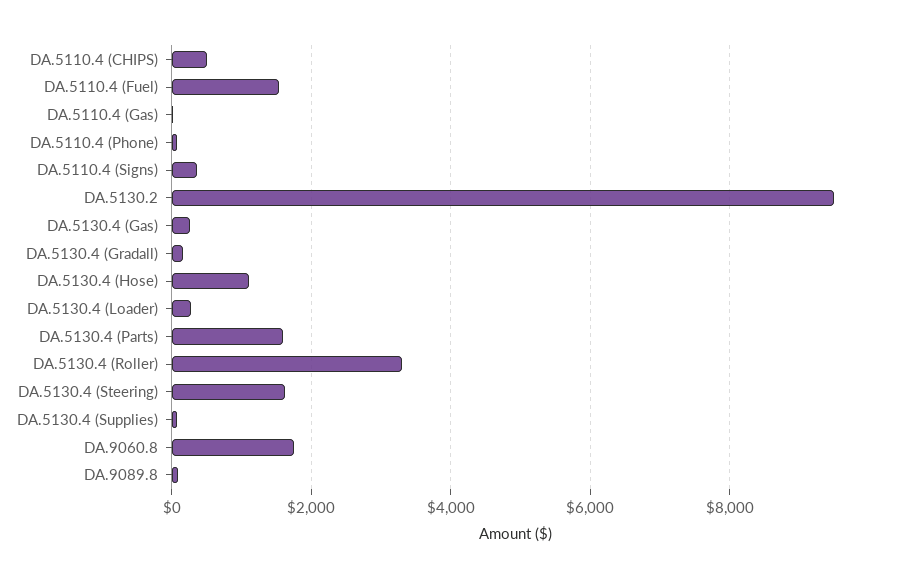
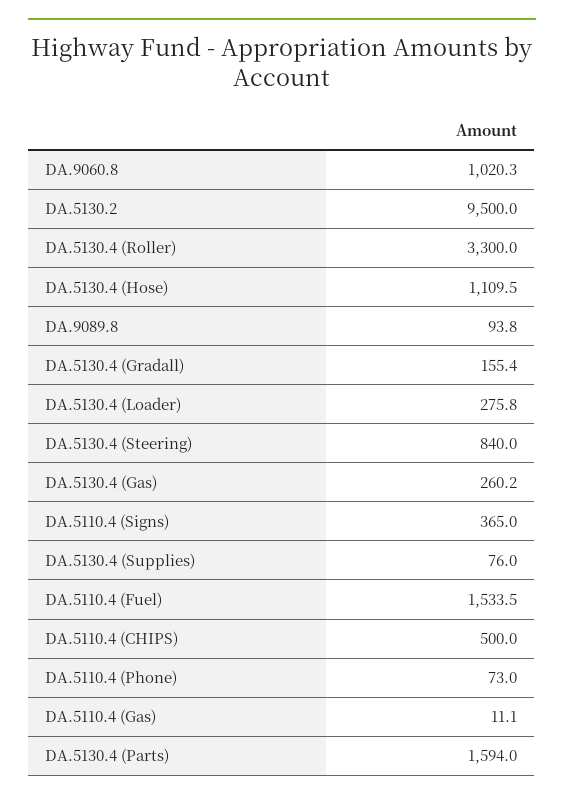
  {
    "DA.5110.4 (CHIPS)": 500,
    "DA.5110.4 (Fuel)": 1533.5,
    "DA.5110.4 (Gas)": 11.1,
    "DA.5110.4 (Phone)": 73,
    "DA.5110.4 (Signs)": 365,
    "DA.5130.2": 9500,
    "DA.5130.4 (Gas)": 260.2,
    "DA.5130.4 (Gradall)": 155.4,
    "DA.5130.4 (Hose)": 1109.5,
    "DA.5130.4 (Loader)": 275.8,
    "DA.5130.4 (Parts)": 1594,
    "DA.5130.4 (Roller)": 3300,
-   "DA.5130.4 (Steering)": 1600,
+   "DA.5130.4 (Steering)": 840,
    "DA.5130.4 (Supplies)": 76,
-   "DA.9060.8": 1800,
+   "DA.9060.8": 1020.3,
    "DA.9089.8": 93.8
  }

